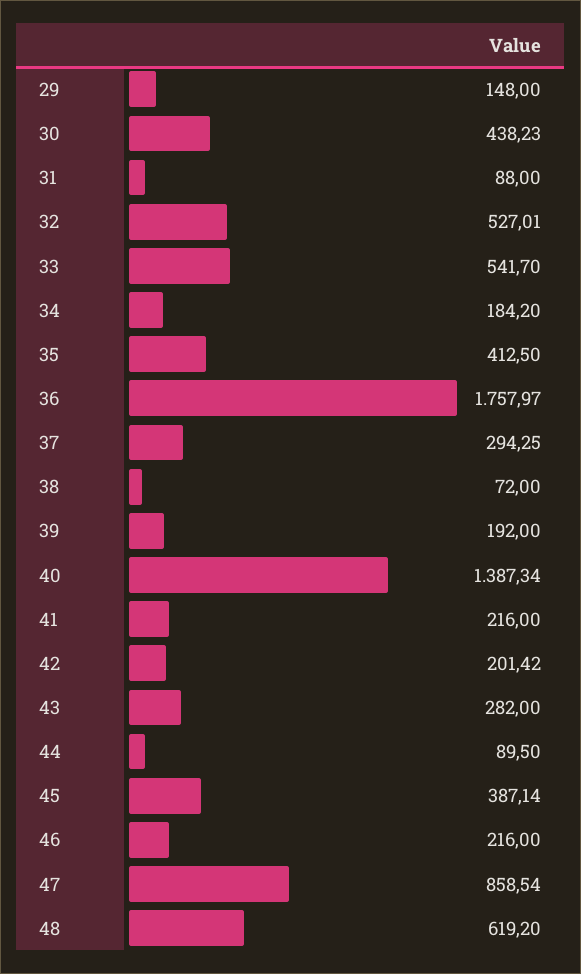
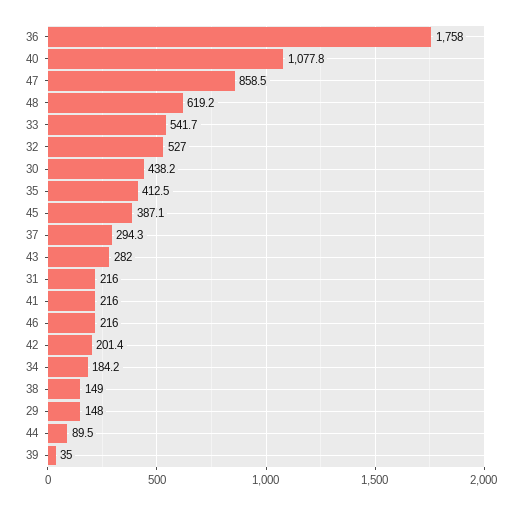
  {
    "29": 148,
    "30": 438.23,
-   "31": 88,
+   "31": 216,
    "32": 527.01,
    "33": 541.7,
    "34": 184.2,
    "35": 412.5,
    "36": 1757.97,
    "37": 294.25,
-   "38": 72,
+   "38": 149,
-   "39": 192,
+   "39": 35,
-   "40": 1387.34,
+   "40": 1077.8,
    "41": 216,
    "42": 201.42,
    "43": 282,
    "44": 89.5,
    "45": 387.14,
    "46": 216,
    "47": 858.54,
    "48": 619.2
  }

